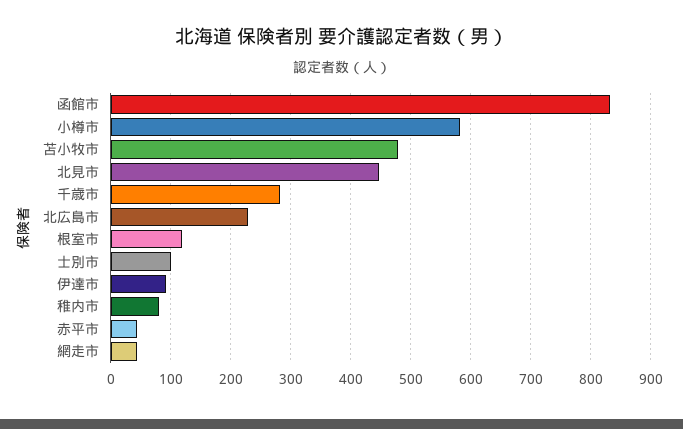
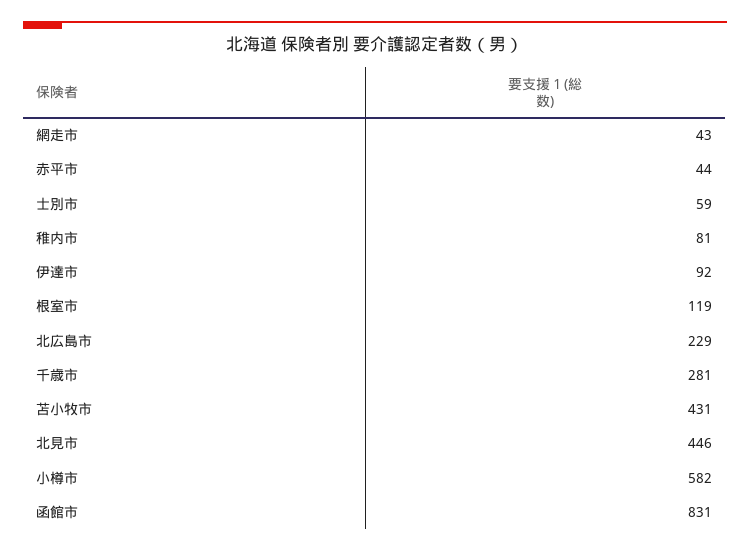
  {
    "函館市": 831,
    "小樽市": 582,
-   "苫小牧市": 480,
+   "苫小牧市": 431,
    "北見市": 446,
    "千歳市": 281,
    "北広島市": 229,
    "根室市": 119,
-   "士別市": 100,
+   "士別市": 59,
    "伊達市": 92,
    "稚内市": 81,
    "赤平市": 44,
    "網走市": 43
  }

